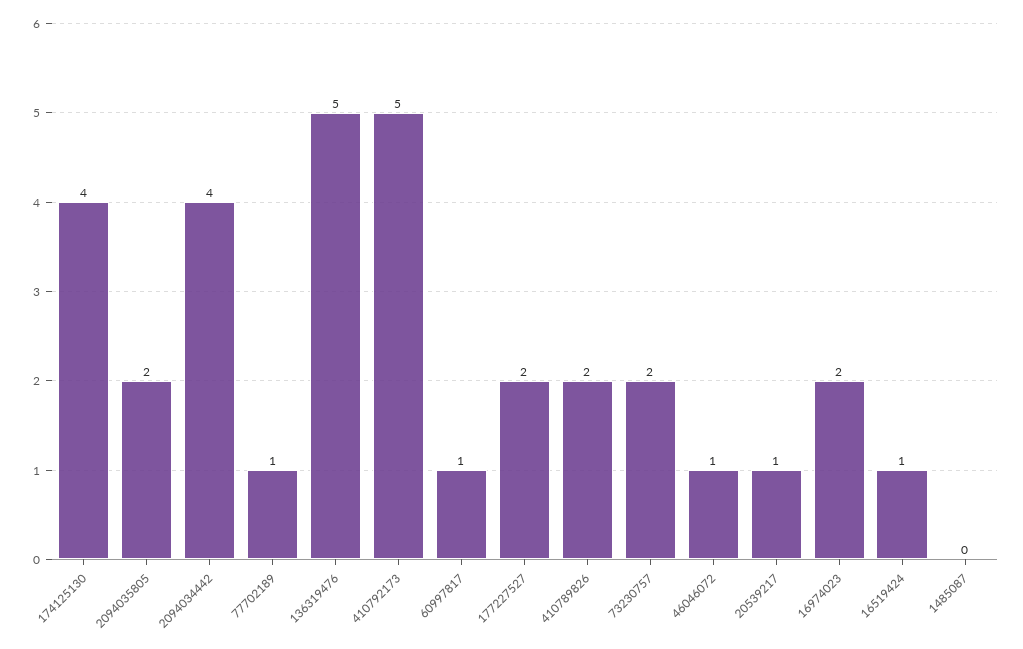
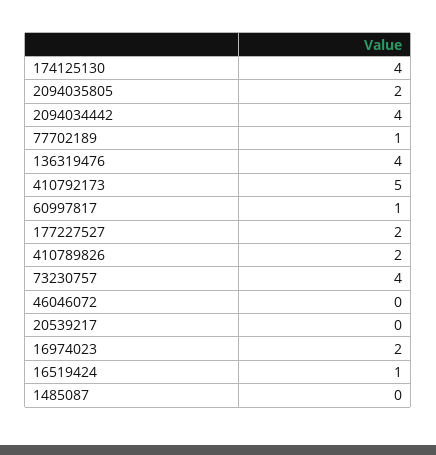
  {
    "174125130": 4,
    "2094035805": 2,
    "2094034442": 4,
    "77702189": 1,
-   "136319476": 5,
+   "136319476": 4,
    "410792173": 5,
    "60997817": 1,
    "177227527": 2,
    "410789826": 2,
-   "73230757": 2,
+   "73230757": 4,
-   "46046072": 1,
+   "46046072": 0,
-   "20539217": 1,
+   "20539217": 0,
    "16974023": 2,
    "16519424": 1,
    "1485087": 0
  }

